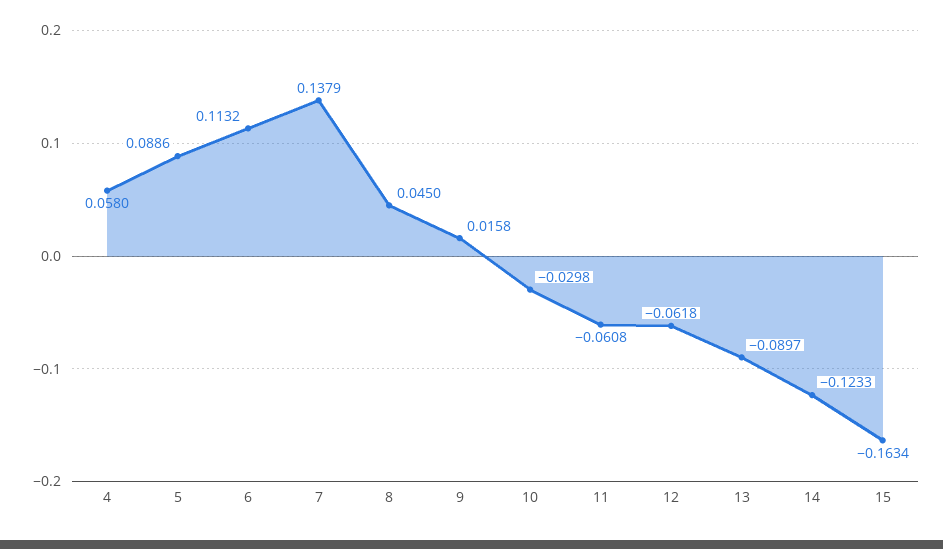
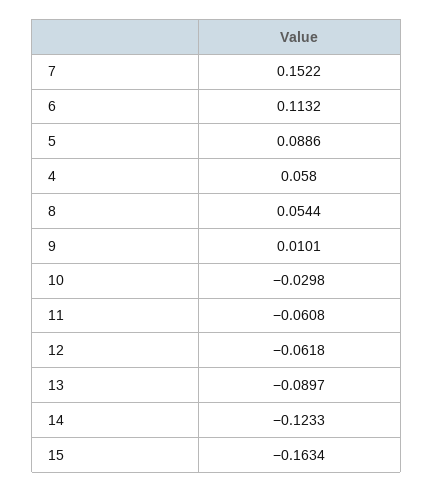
  {
    "4": 0.058,
    "5": 0.0886,
    "6": 0.1132,
-   "7": 0.1379,
+   "7": 0.1522,
-   "8": 0.045,
+   "8": 0.0544,
-   "9": 0.0158,
+   "9": 0.0101,
    "10": -0.0298,
    "11": -0.0608,
    "12": -0.0618,
    "13": -0.0897,
    "14": -0.1233,
    "15": -0.1634
  }

